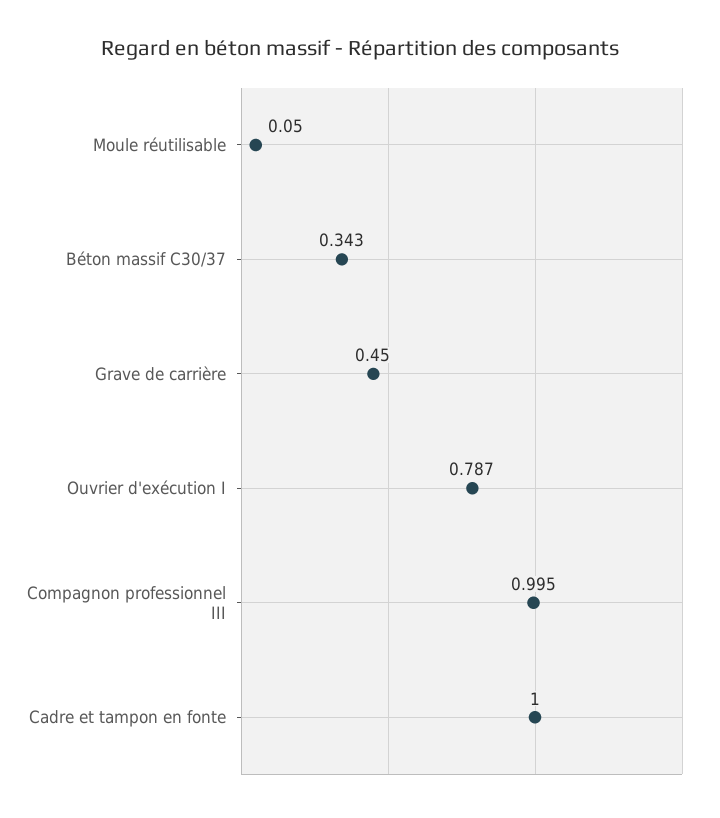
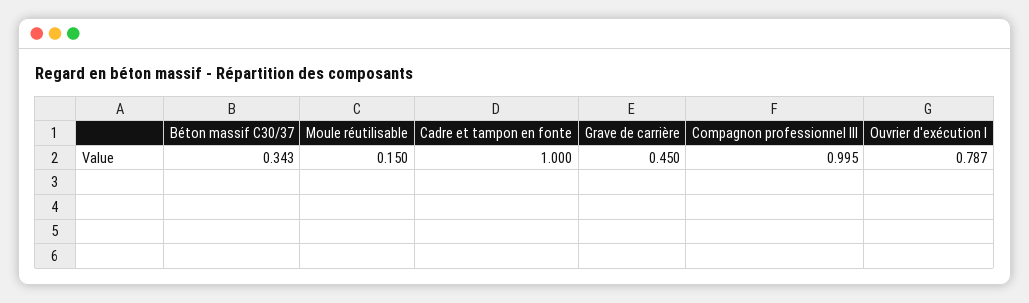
  {
-   "Moule réutilisable": 0.05,
+   "Moule réutilisable": 0.15,
    "Béton massif C30/37": 0.343,
    "Grave de carrière": 0.45,
    "Ouvrier d'exécution I": 0.787,
    "Compagnon professionnel III": 0.995,
    "Cadre et tampon en fonte": 1
  }

